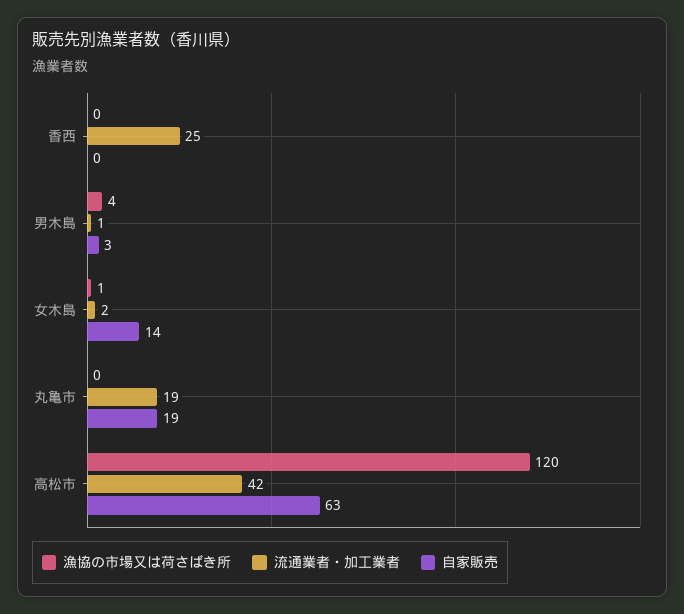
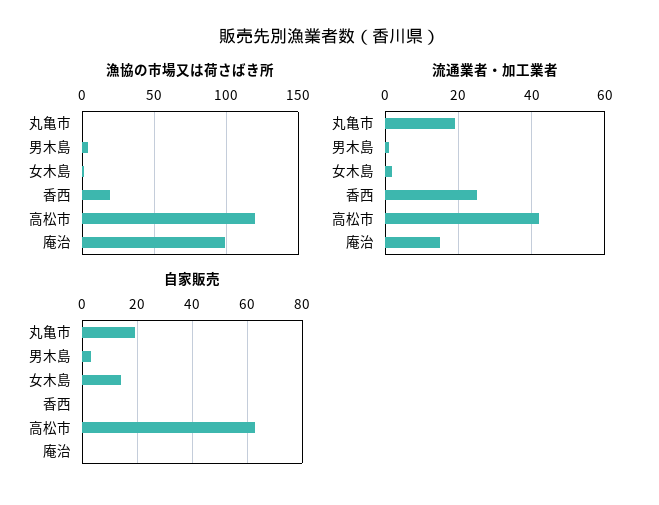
  {
    "漁協の市場又は荷さばき所": {
-     "香西": 0,
+     "香西": 20,
      "男木島": 4,
      "女木島": 1,
      "丸亀市": 0,
-     "高松市": 120
+     "高松市": 120,
+     "庵治": 100
    },
    "流通業者・加工業者": {
      "香西": 25,
      "男木島": 1,
      "女木島": 2,
      "丸亀市": 19,
-     "高松市": 42
+     "高松市": 42,
+     "庵治": 15
    },
    "自家販売": {
      "香西": 0,
      "男木島": 3,
      "女木島": 14,
      "丸亀市": 19,
-     "高松市": 63
+     "高松市": 63,
+     "庵治": 0
    }
  }

